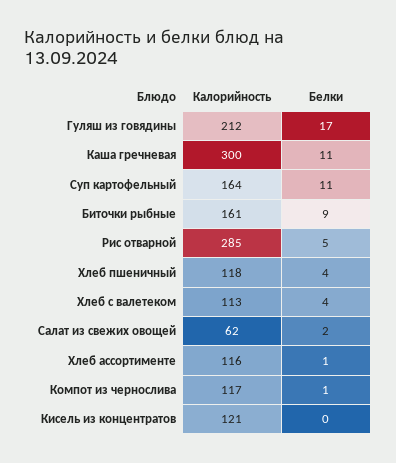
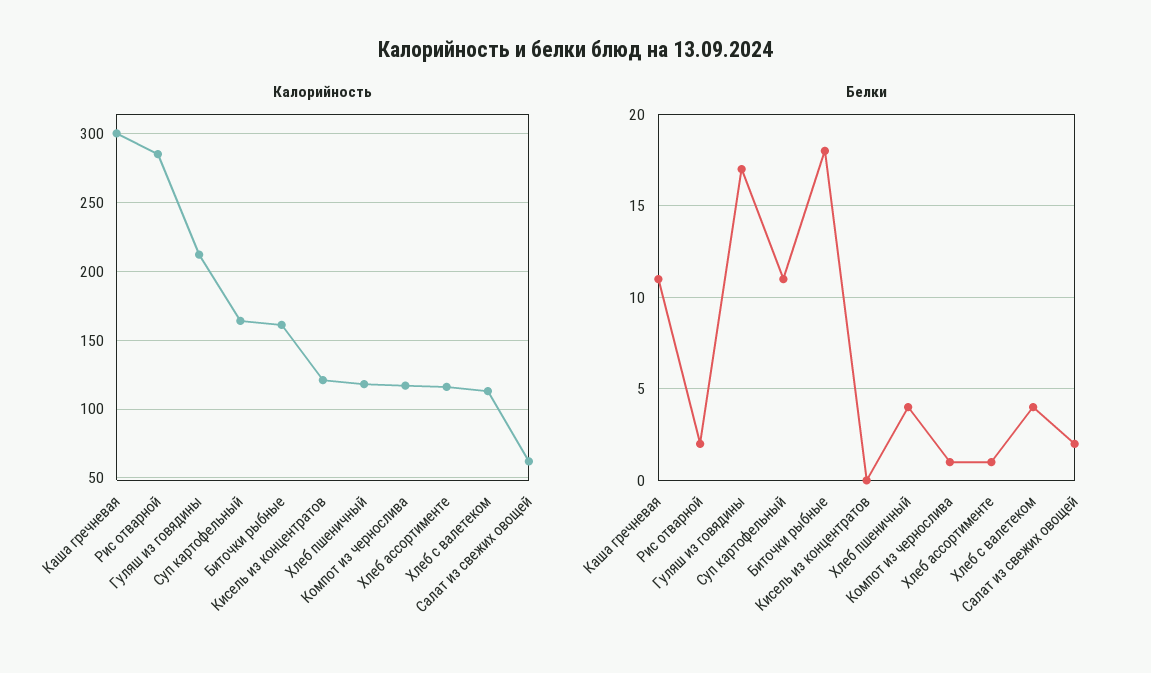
  {
    "Калорийность": {
      "Гуляш из говядины": 212,
      "Каша гречневая": 300,
      "Суп картофельный": 164,
      "Биточки рыбные": 161,
      "Рис отварной": 285,
      "Хлеб пшеничный": 118,
      "Хлеб с валетеком": 113,
      "Салат из свежих овощей": 62,
      "Хлеб ассортименте": 116,
      "Компот из чернослива": 117,
      "Кисель из концентратов": 121
    },
    "Белки": {
      "Гуляш из говядины": 17,
      "Каша гречневая": 11,
      "Суп картофельный": 11,
-     "Биточки рыбные": 9,
+     "Биточки рыбные": 18,
-     "Рис отварной": 5,
+     "Рис отварной": 2,
      "Хлеб пшеничный": 4,
      "Хлеб с валетеком": 4,
      "Салат из свежих овощей": 2,
      "Хлеб ассортименте": 1,
      "Компот из чернослива": 1,
      "Кисель из концентратов": 0
    }
  }

